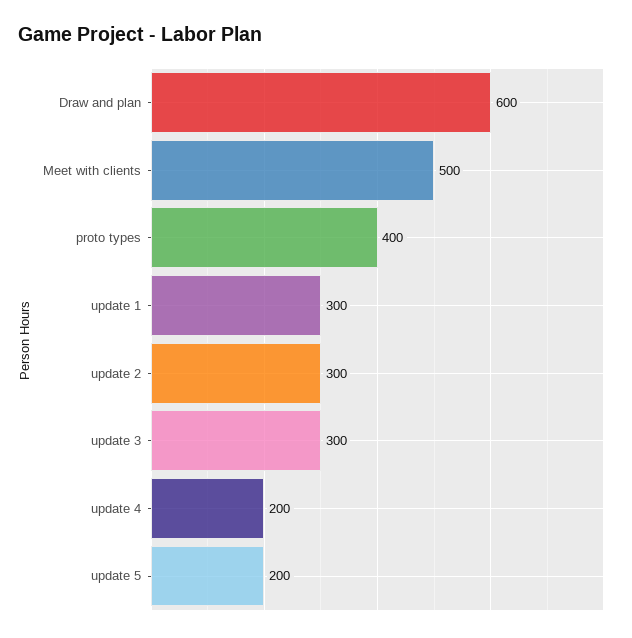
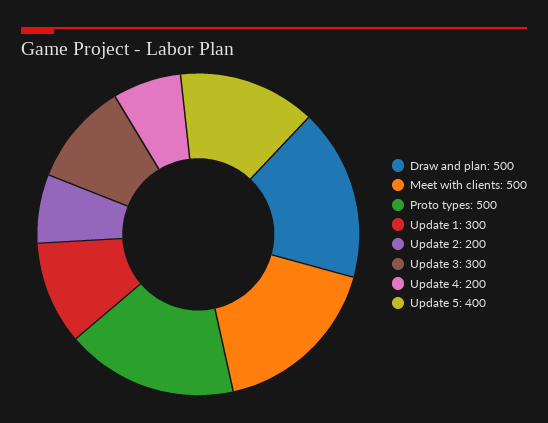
  {
-   "Draw and plan": 600,
+   "Draw and plan": 500,
    "Meet with clients": 500,
-   "proto types": 400,
+   "proto types": 500,
    "update 1": 300,
-   "update 2": 300,
+   "update 2": 200,
    "update 3": 300,
    "update 4": 200,
-   "update 5": 200
+   "update 5": 400
  }

